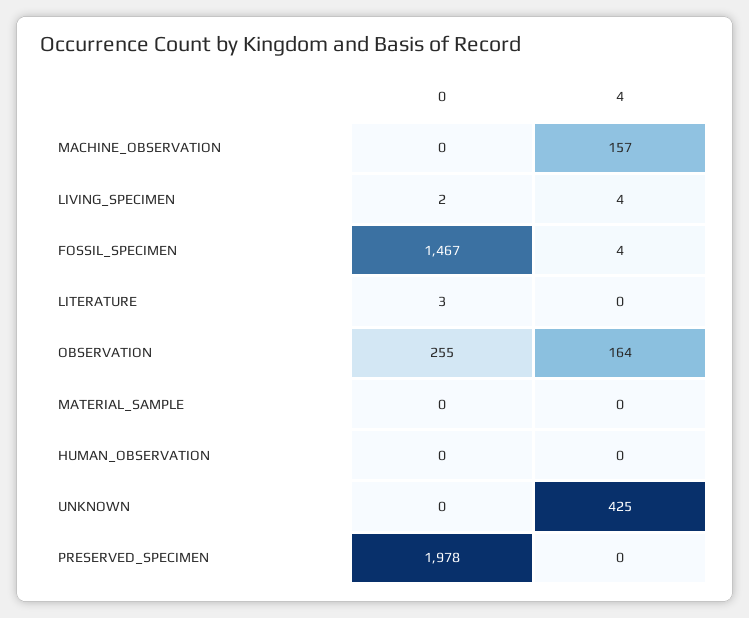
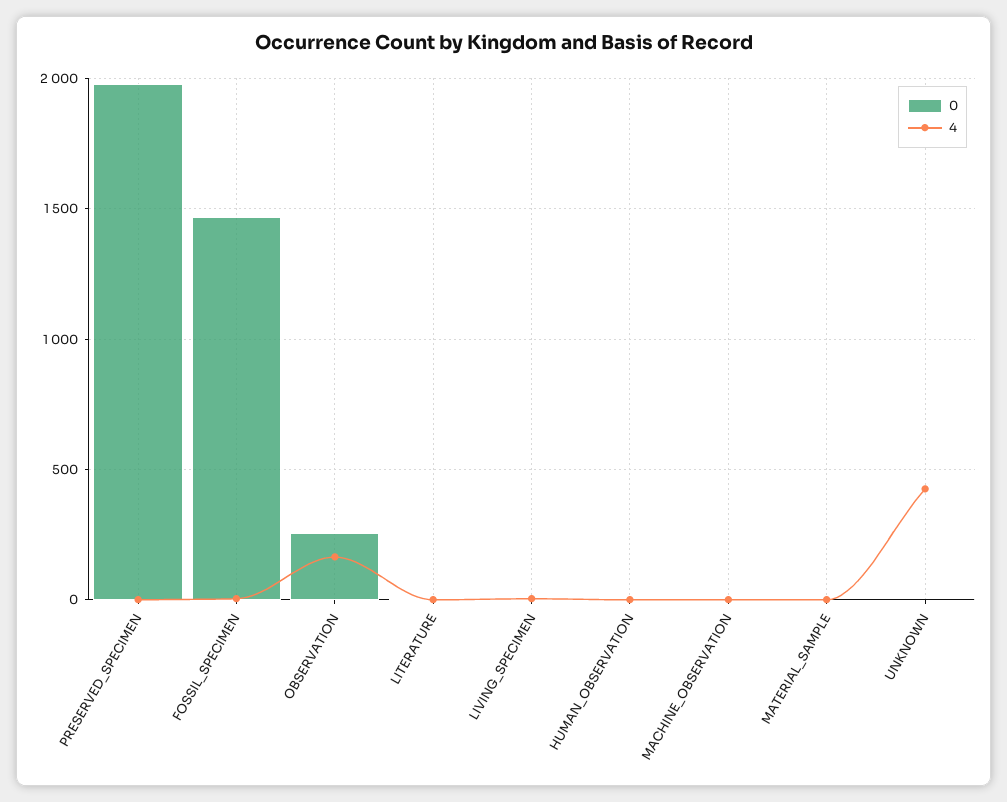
  {
    "0": {
      "MACHINE_OBSERVATION": 0,
      "LIVING_SPECIMEN": 2,
      "FOSSIL_SPECIMEN": 1467,
      "LITERATURE": 3,
      "OBSERVATION": 255,
      "MATERIAL_SAMPLE": 0,
      "HUMAN_OBSERVATION": 0,
      "UNKNOWN": 0,
      "PRESERVED_SPECIMEN": 1978
    },
    "4": {
-     "MACHINE_OBSERVATION": 157,
+     "MACHINE_OBSERVATION": 0,
      "LIVING_SPECIMEN": 4,
      "FOSSIL_SPECIMEN": 4,
      "LITERATURE": 0,
      "OBSERVATION": 164,
      "MATERIAL_SAMPLE": 0,
      "HUMAN_OBSERVATION": 0,
      "UNKNOWN": 425,
      "PRESERVED_SPECIMEN": 0
    }
  }

